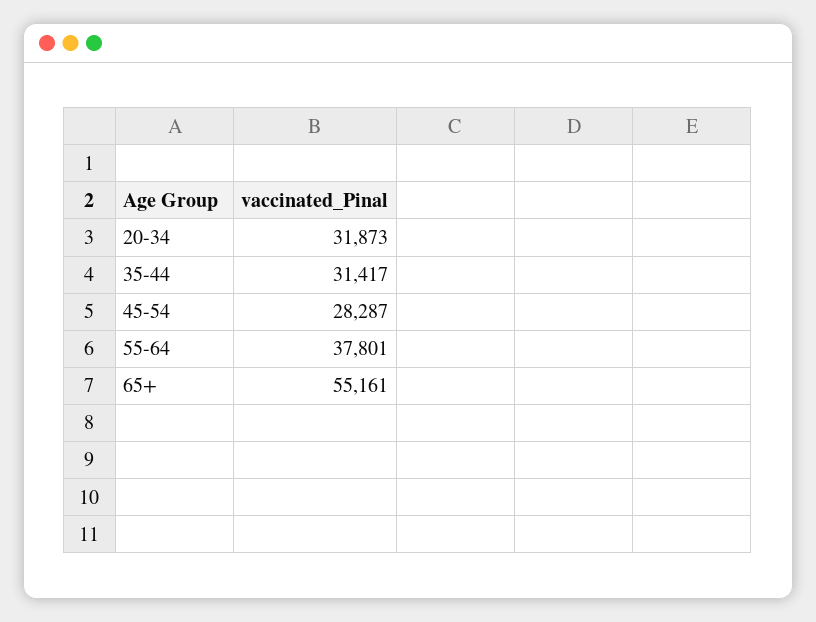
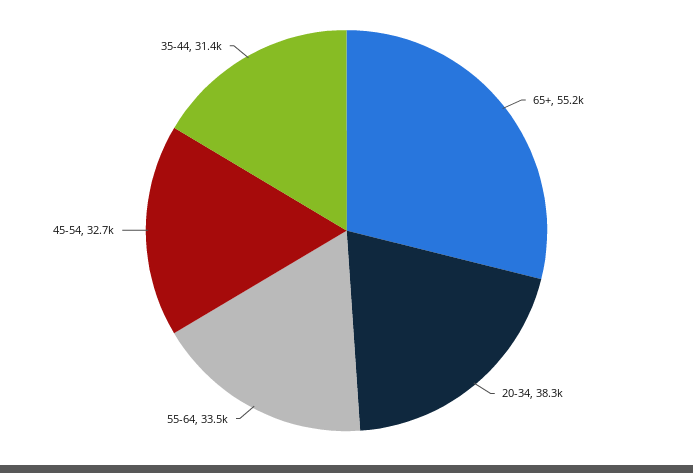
  {
-   "20-34": 31873,
+   "20-34": 38300,
    "35-44": 31417,
-   "45-54": 28287,
+   "45-54": 32700,
-   "55-64": 37801,
+   "55-64": 33500,
    "65+": 55161
  }

